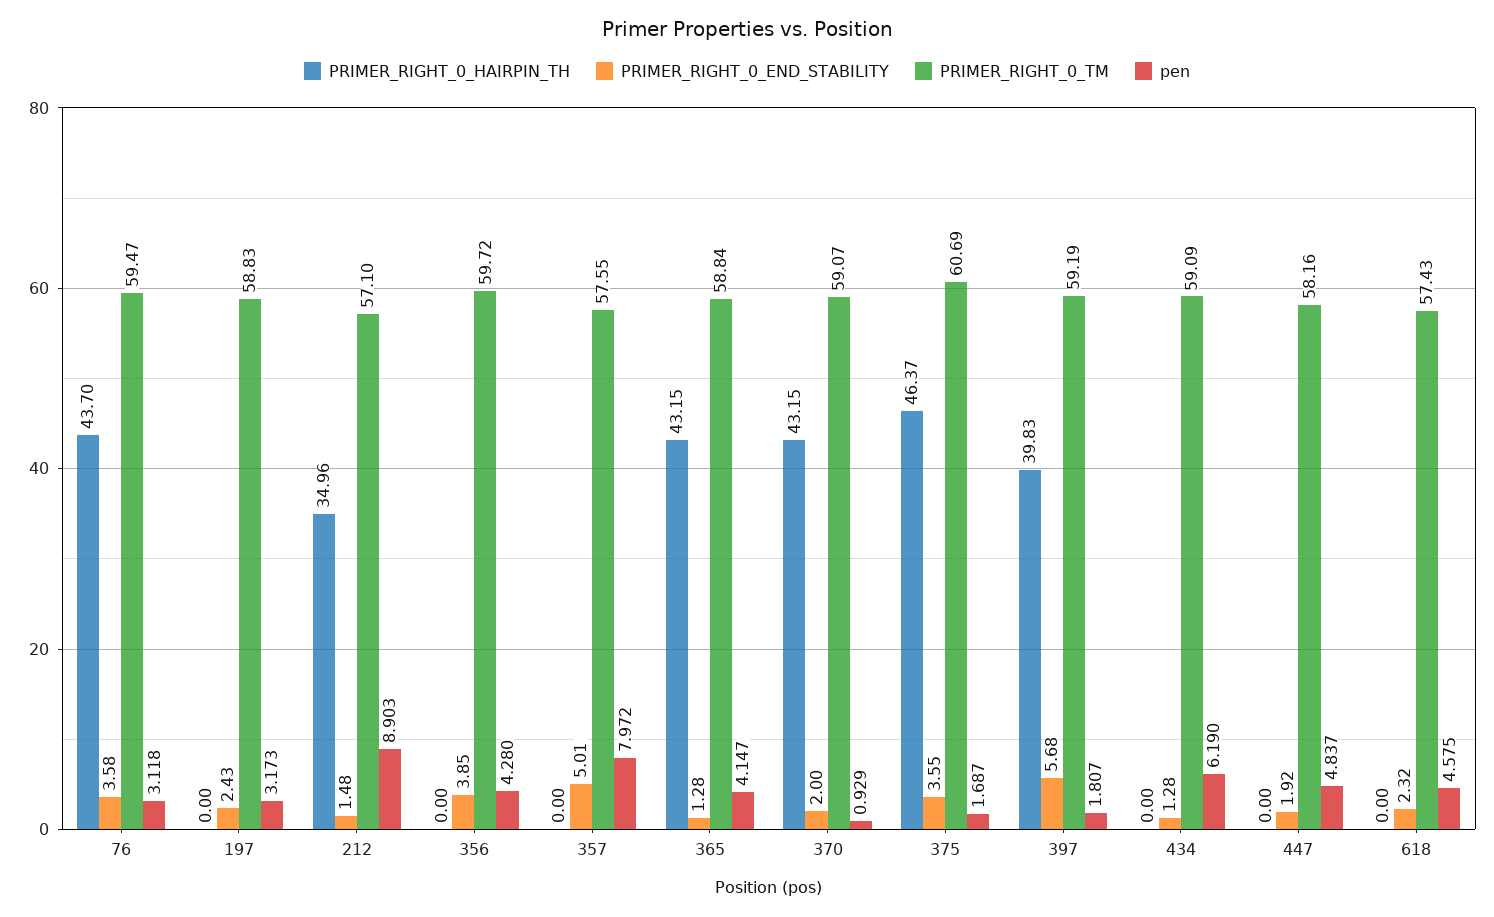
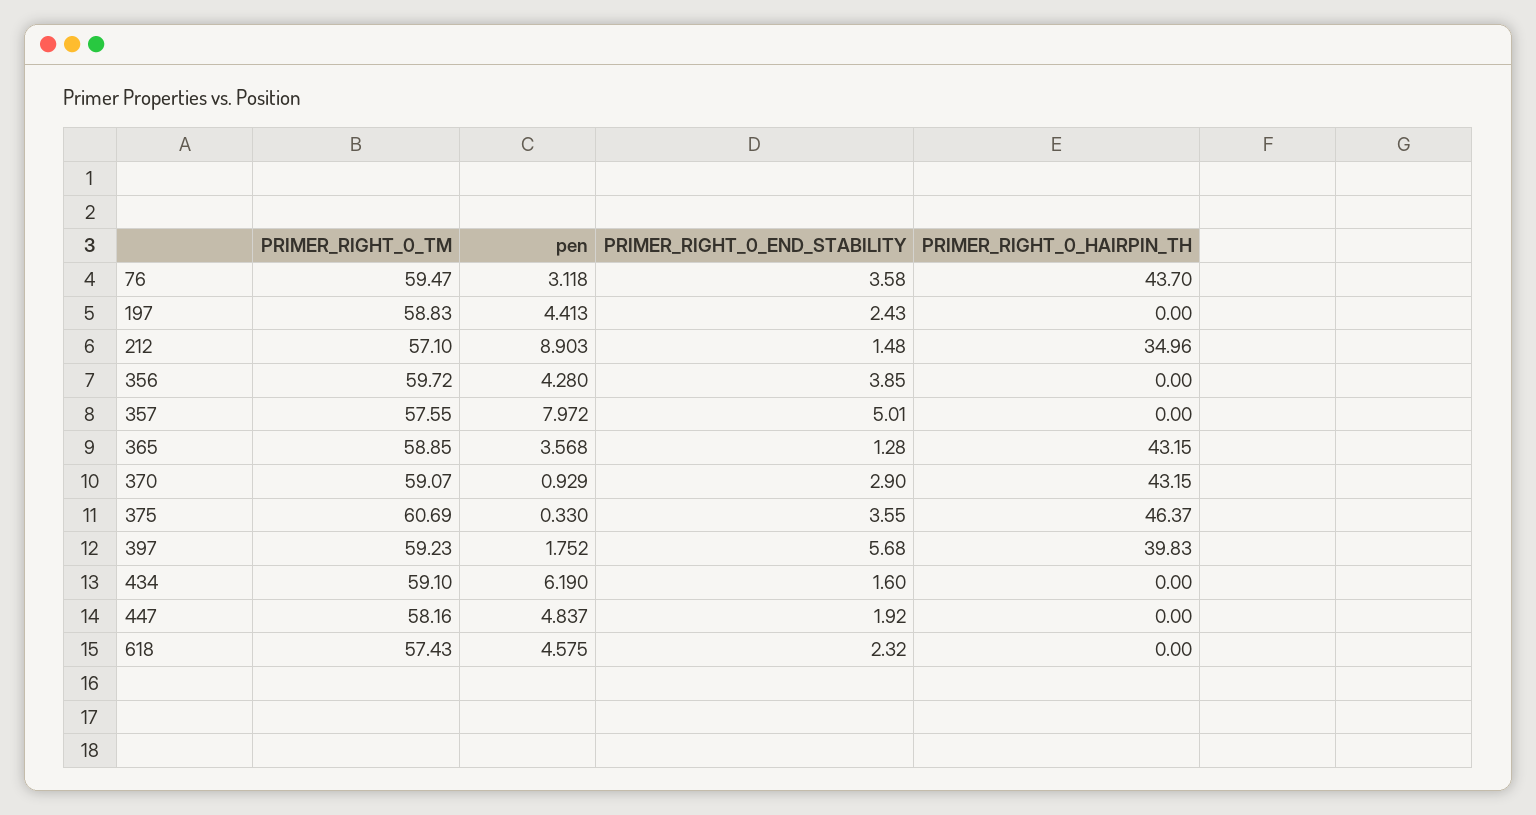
  {
    "PRIMER_RIGHT_0_HAIRPIN_TH": {
      "76": 43.7,
      "197": 0,
      "212": 34.96,
      "356": 0,
      "357": 0,
      "365": 43.15,
      "370": 43.15,
      "375": 46.37,
      "397": 39.83,
      "434": 0,
      "447": 0,
      "618": 0
    },
    "PRIMER_RIGHT_0_END_STABILITY": {
      "76": 3.58,
      "197": 2.43,
      "212": 1.48,
      "356": 3.85,
      "357": 5.01,
      "365": 1.28,
-     "370": 2,
+     "370": 2.9,
      "375": 3.55,
      "397": 5.68,
-     "434": 1.28,
+     "434": 1.6,
      "447": 1.92,
      "618": 2.32
    },
    "PRIMER_RIGHT_0_TM": {
      "76": 59.47,
      "197": 58.83,
      "212": 57.1,
      "356": 59.72,
      "357": 57.55,
-     "365": 58.84,
+     "365": 58.85,
      "370": 59.07,
      "375": 60.69,
-     "397": 59.19,
+     "397": 59.23,
-     "434": 59.09,
+     "434": 59.1,
      "447": 58.16,
      "618": 57.43
    },
    "pen": {
      "76": 3.118,
-     "197": 3.173,
+     "197": 4.413,
      "212": 8.903,
      "356": 4.28,
      "357": 7.972,
-     "365": 4.147,
+     "365": 3.568,
      "370": 0.929,
-     "375": 1.687,
+     "375": 0.33,
-     "397": 1.807,
+     "397": 1.752,
      "434": 6.19,
      "447": 4.837,
      "618": 4.575
    }
  }

